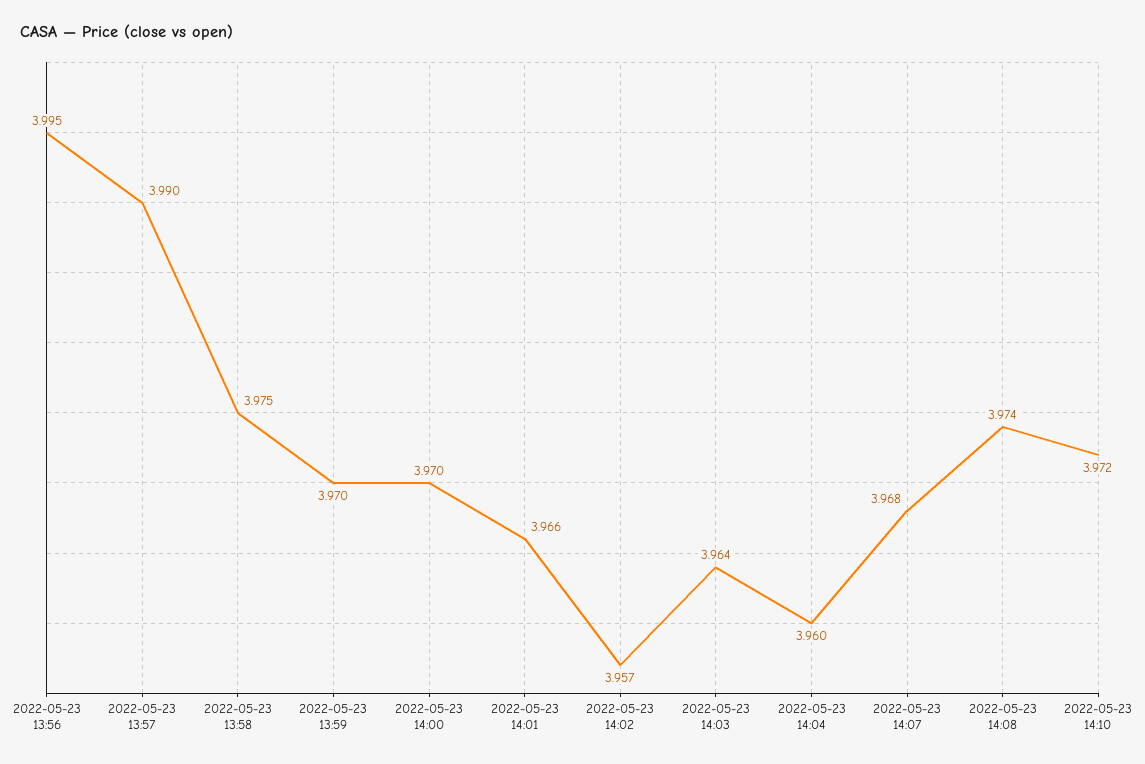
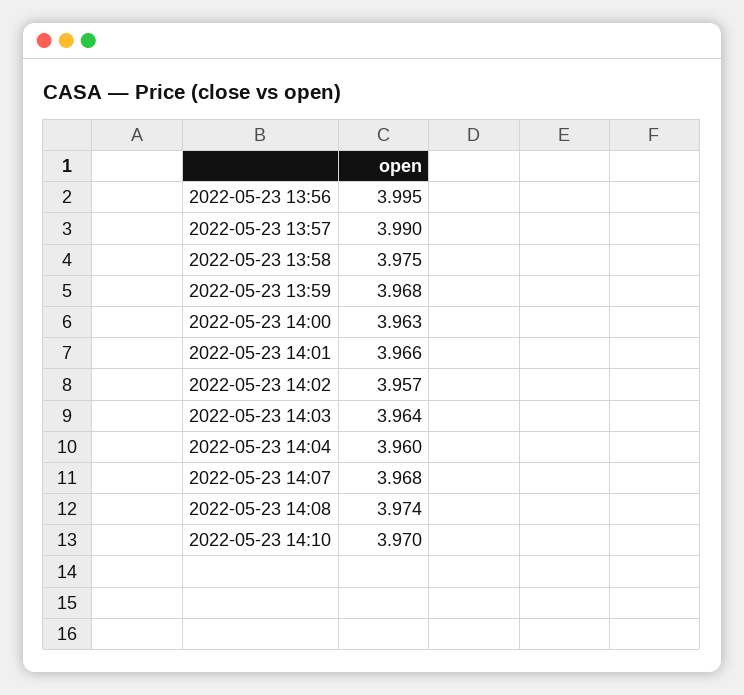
  {
    "2022-05-23 13:56": 3.995,
    "2022-05-23 13:57": 3.99,
    "2022-05-23 13:58": 3.975,
-   "2022-05-23 13:59": 3.97,
+   "2022-05-23 13:59": 3.968,
-   "2022-05-23 14:00": 3.97,
+   "2022-05-23 14:00": 3.963,
    "2022-05-23 14:01": 3.966,
    "2022-05-23 14:02": 3.957,
    "2022-05-23 14:03": 3.964,
    "2022-05-23 14:04": 3.96,
    "2022-05-23 14:07": 3.968,
    "2022-05-23 14:08": 3.974,
-   "2022-05-23 14:10": 3.972
+   "2022-05-23 14:10": 3.97
  }

